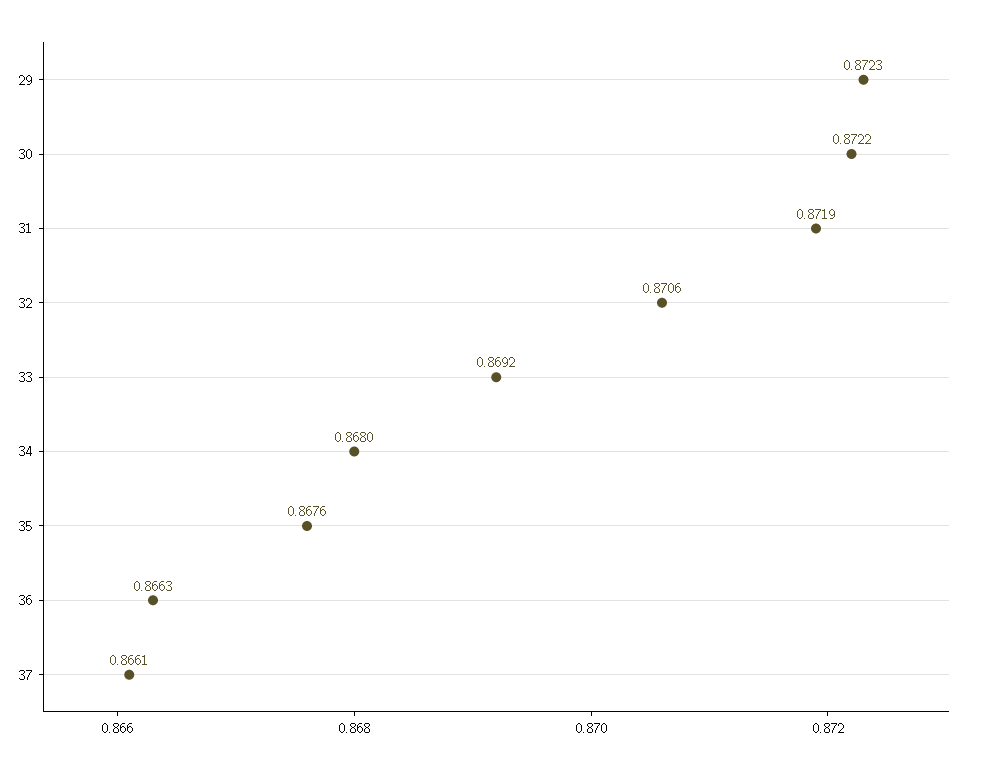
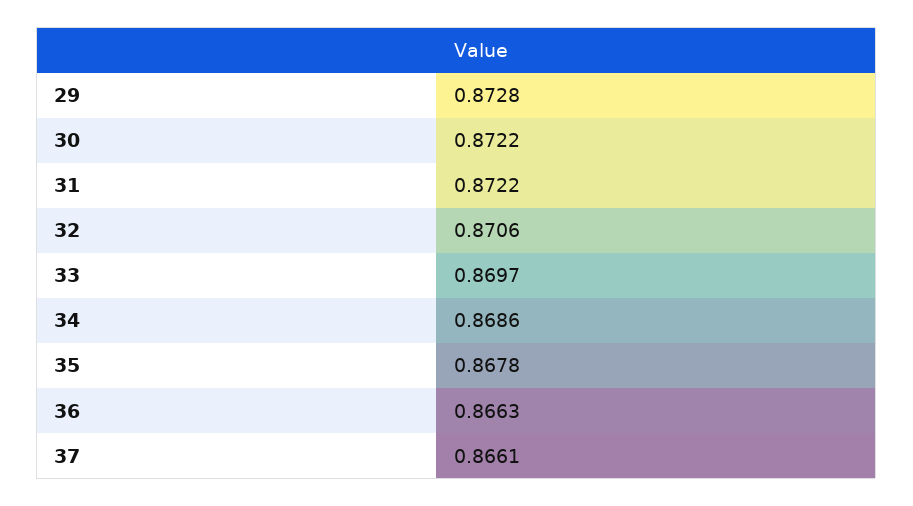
  {
-   "29": 0.8723,
+   "29": 0.8728,
    "30": 0.8722,
-   "31": 0.8719,
+   "31": 0.8722,
    "32": 0.8706,
-   "33": 0.8692,
+   "33": 0.8697,
-   "34": 0.868,
+   "34": 0.8686,
-   "35": 0.8676,
+   "35": 0.8678,
    "36": 0.8663,
    "37": 0.8661
  }

